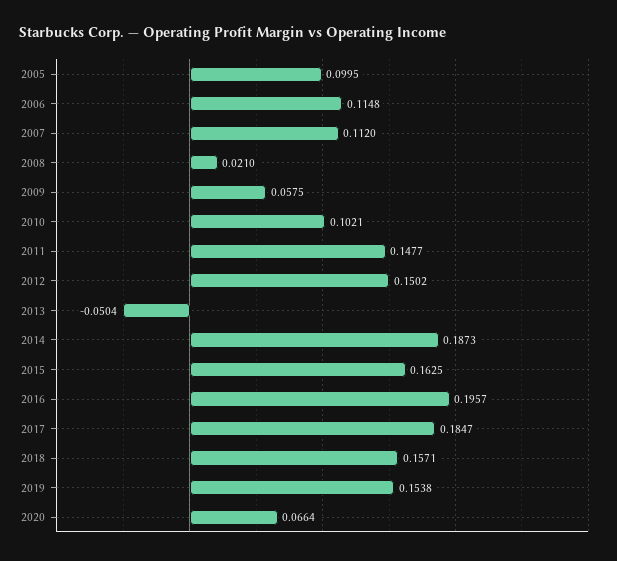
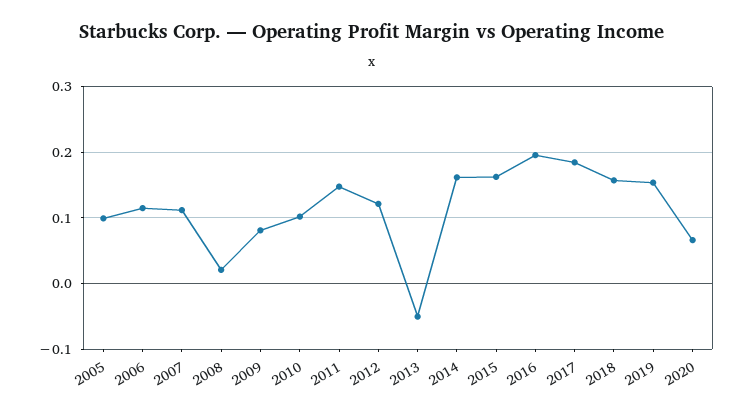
  {
    "2005": 0.0995,
    "2006": 0.1148,
    "2007": 0.112,
    "2008": 0.021,
-   "2009": 0.0575,
+   "2009": 0.08,
    "2010": 0.1021,
    "2011": 0.1477,
-   "2012": 0.1502,
+   "2012": 0.12,
    "2013": -0.0504,
-   "2014": 0.1873,
+   "2014": 0.16,
    "2015": 0.1625,
    "2016": 0.1957,
    "2017": 0.1847,
    "2018": 0.1571,
    "2019": 0.1538,
    "2020": 0.0664
  }

